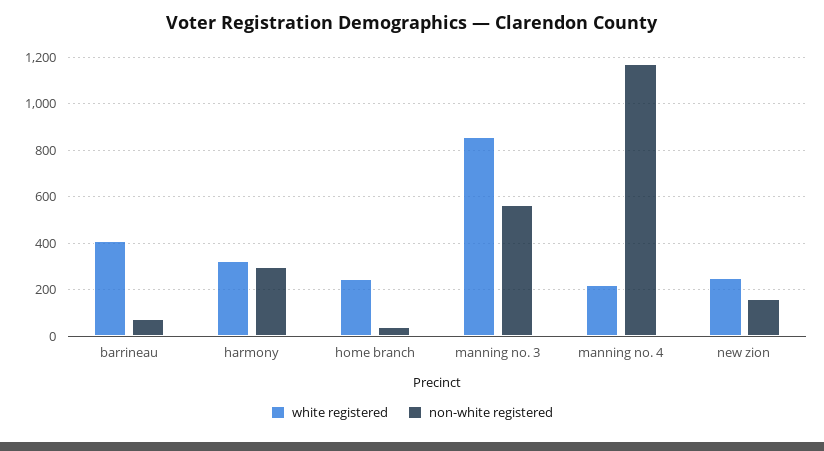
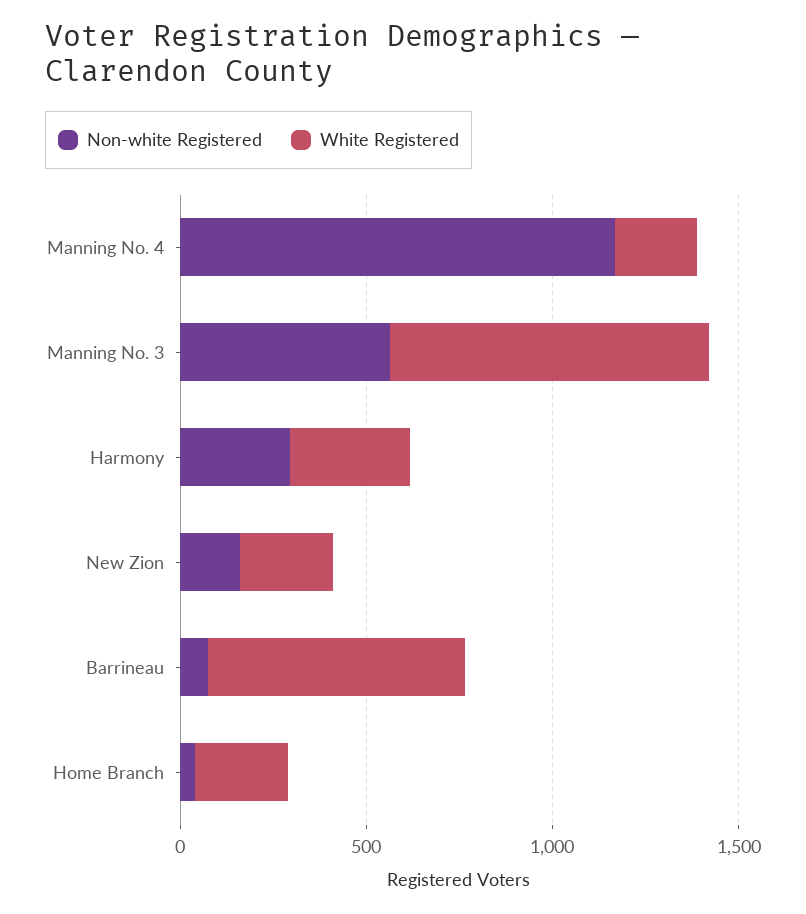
  {
    "white registered": {
-     "barrineau": 400,
+     "barrineau": 700,
      "harmony": 300,
      "home branch": 250,
      "manning no. 3": 850,
      "manning no. 4": 200,
      "new zion": 250
    },
    "non-white registered": {
      "barrineau": 100,
      "harmony": 300,
      "home branch": 50,
      "manning no. 3": 550,
      "manning no. 4": 1150,
      "new zion": 150
    }
  }

